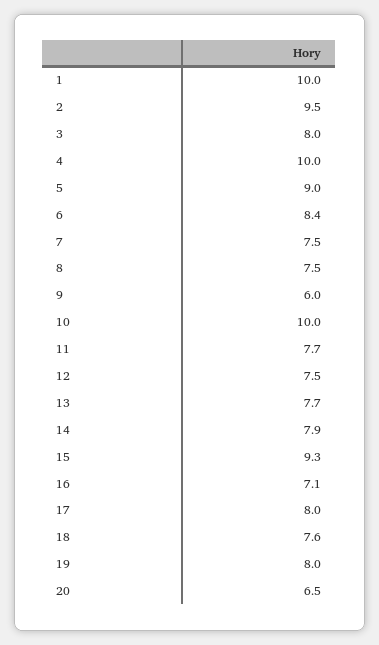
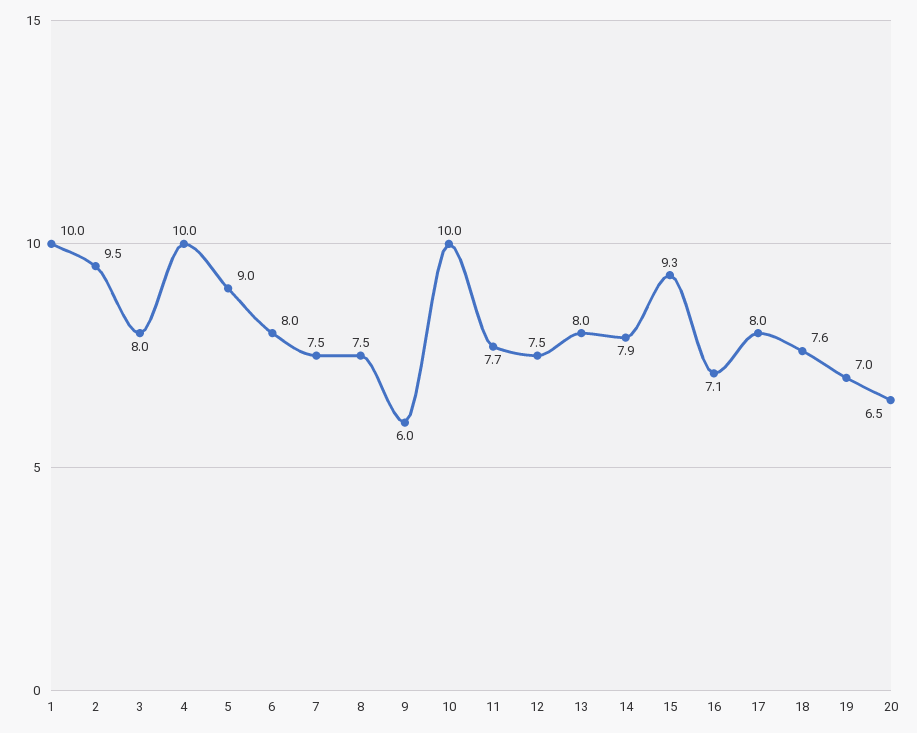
  {
    "1": 10,
    "2": 9.5,
    "3": 8,
    "4": 10,
    "5": 9,
-   "6": 8.4,
+   "6": 8,
    "7": 7.5,
    "8": 7.5,
    "9": 6,
    "10": 10,
    "11": 7.7,
    "12": 7.5,
-   "13": 7.7,
+   "13": 8,
    "14": 7.9,
    "15": 9.3,
    "16": 7.1,
    "17": 8,
    "18": 7.6,
-   "19": 8,
+   "19": 7,
    "20": 6.5
  }

